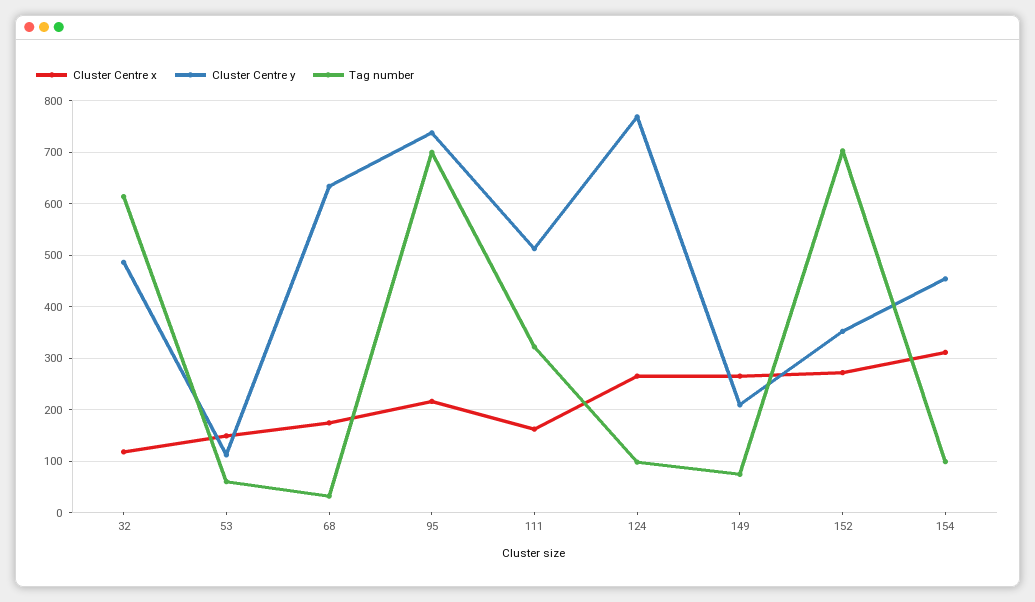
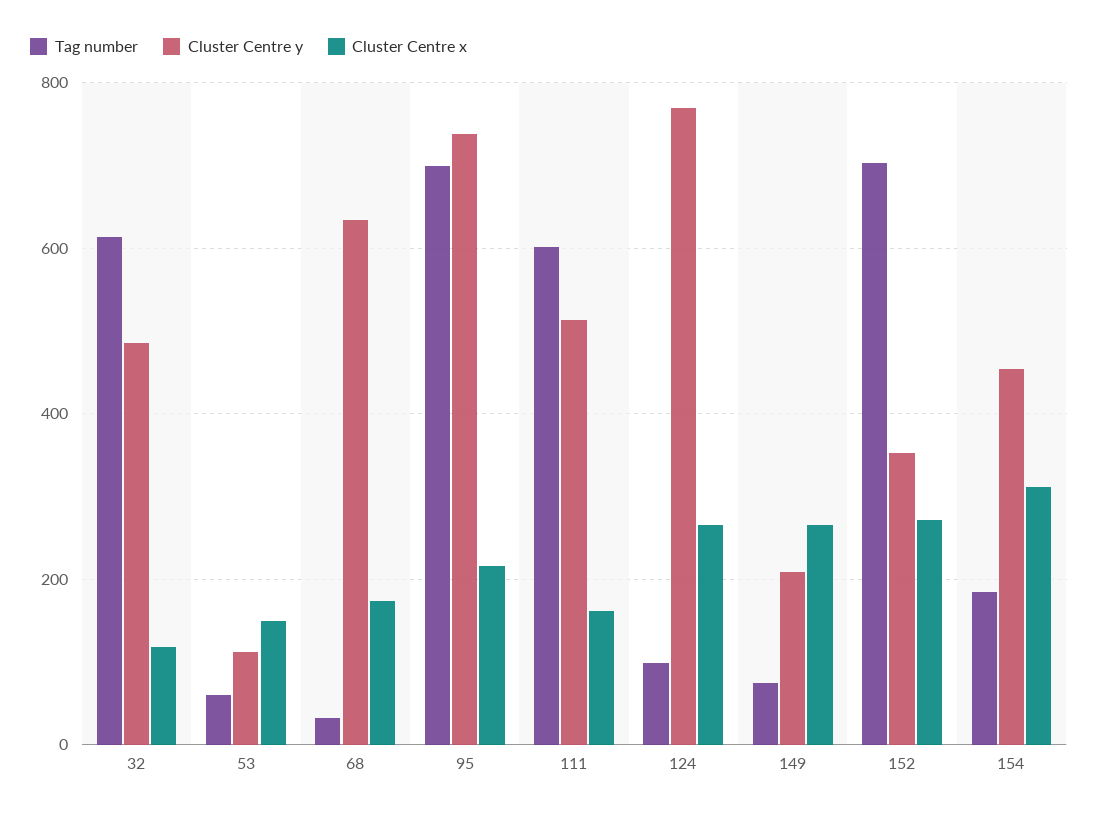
  {
    "Cluster Centre x": {
      "32": 120,
      "53": 140,
      "68": 180,
      "95": 220,
      "111": 160,
      "124": 260,
      "149": 260,
      "152": 280,
      "154": 320
    },
    "Cluster Centre y": {
      "32": 480,
      "53": 120,
      "68": 640,
      "95": 740,
      "111": 520,
      "124": 760,
      "149": 200,
      "152": 360,
      "154": 460
    },
    "Tag number": {
      "32": 620,
      "53": 60,
      "68": 40,
      "95": 700,
-     "111": 320,
+     "111": 600,
      "124": 100,
      "149": 80,
      "152": 700,
-     "154": 100
+     "154": 180
    }
  }

